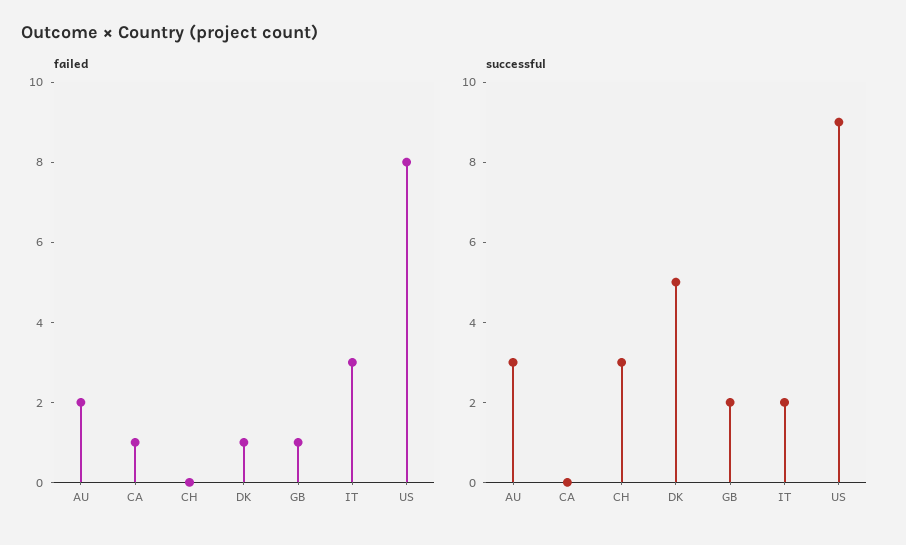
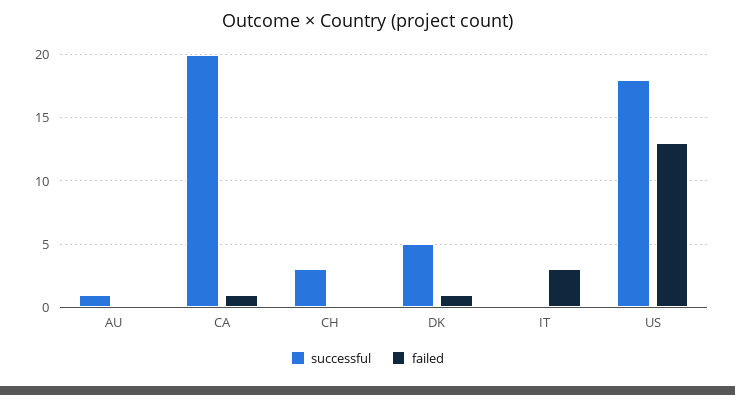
  {
    "failed": {
-     "AU": 2,
+     "AU": 0,
      "CA": 1,
      "CH": 0,
      "DK": 1,
-     "GB": 1,
      "IT": 3,
-     "US": 8
+     "US": 13
    },
    "successful": {
-     "AU": 3,
+     "AU": 1,
-     "CA": 0,
+     "CA": 20,
      "CH": 3,
      "DK": 5,
-     "GB": 2,
-     "IT": 2,
+     "IT": 0,
-     "US": 9
+     "US": 18
    }
  }

